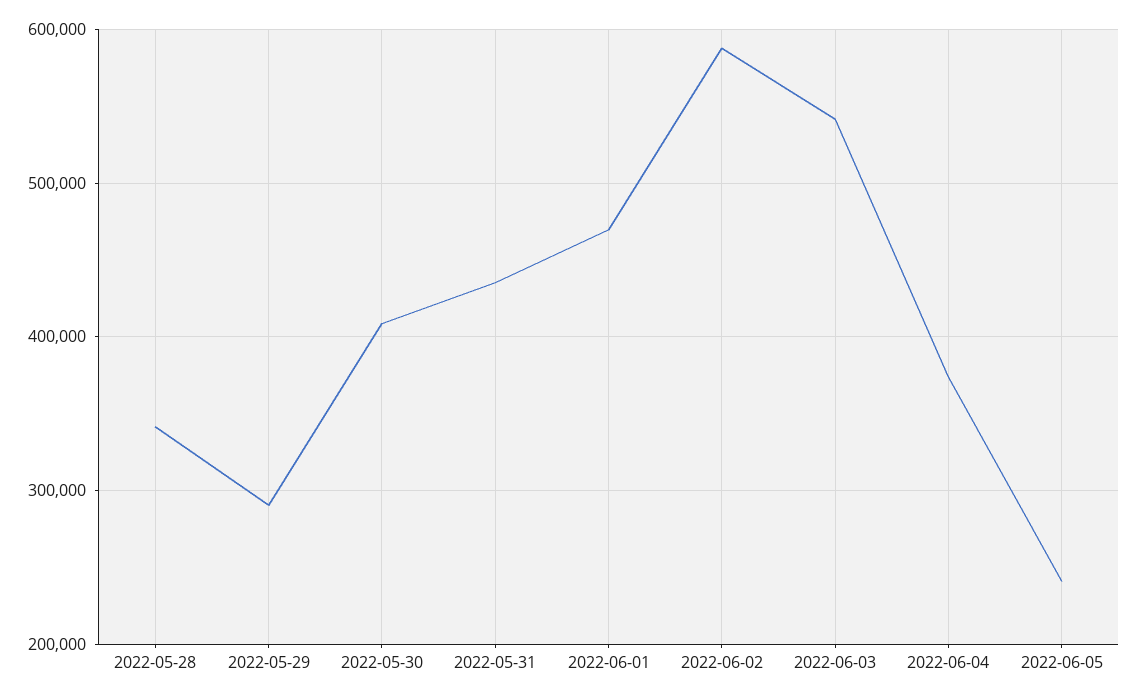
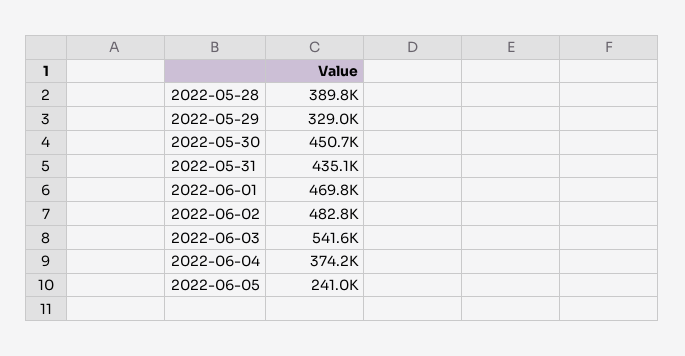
  {
-   "2022-05-28": 340000,
+   "2022-05-28": 389800,
-   "2022-05-29": 290000,
+   "2022-05-29": 329000,
-   "2022-05-30": 410000,
+   "2022-05-30": 450700,
    "2022-05-31": 435100,
    "2022-06-01": 469800,
-   "2022-06-02": 590000,
+   "2022-06-02": 482800,
    "2022-06-03": 541600,
    "2022-06-04": 374200,
    "2022-06-05": 241000
  }

